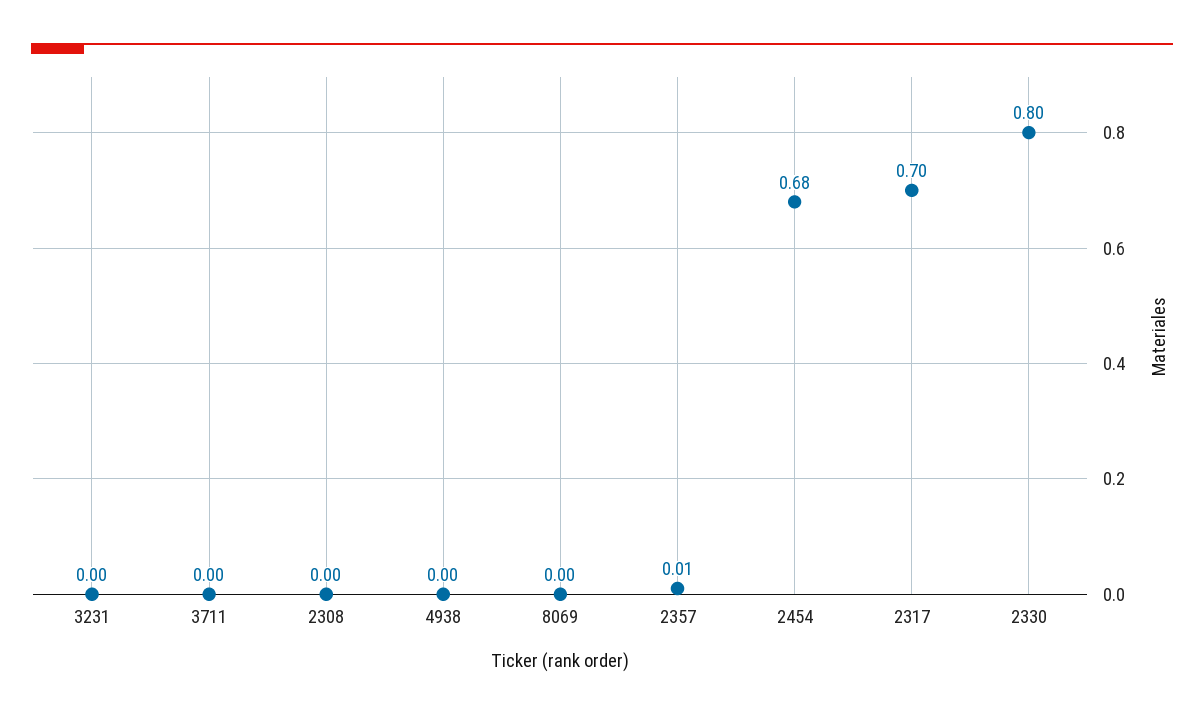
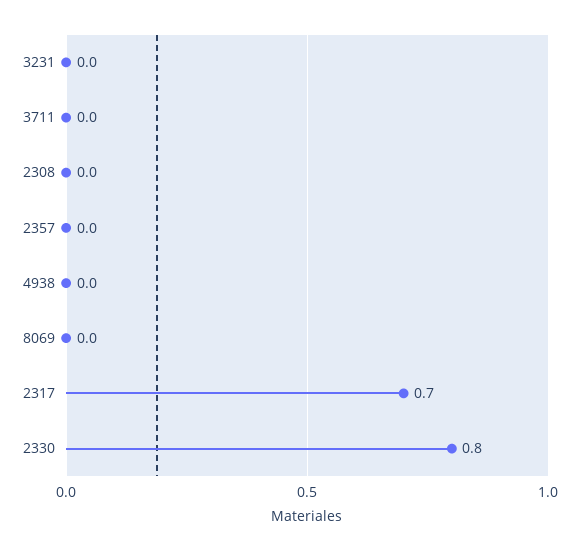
  {
    "3231": 0,
    "3711": 0,
    "2308": 0,
    "4938": 0,
    "8069": 0,
-   "2357": 0.01,
+   "2357": 0,
-   "2454": 0.68,
    "2317": 0.7,
    "2330": 0.8
  }

